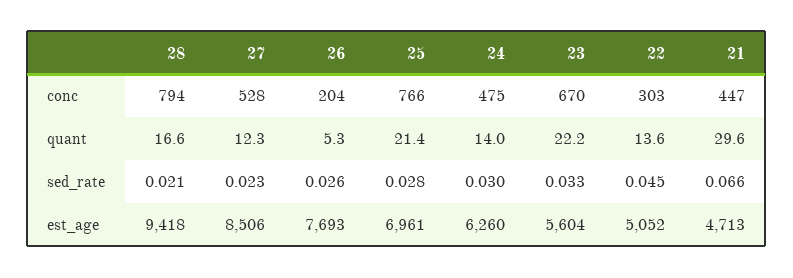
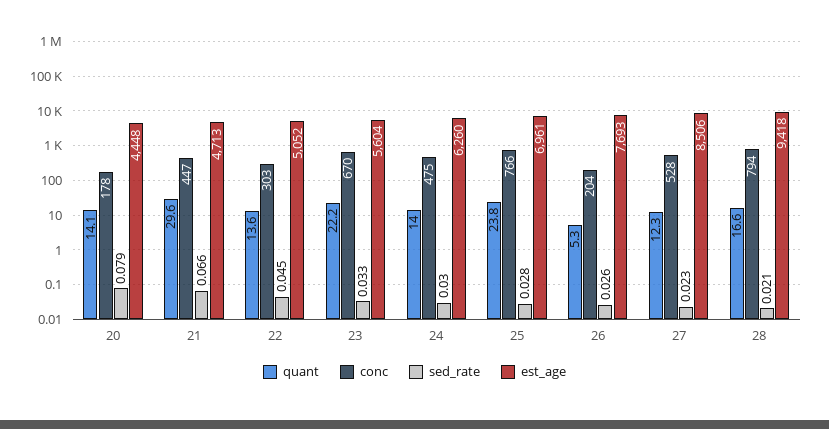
  {
    "conc": {
      "28": 794,
      "27": 528,
      "26": 204,
      "25": 766,
      "24": 475,
      "23": 670,
      "22": 303,
-     "21": 447
+     "21": 447,
+     "20": 178
    },
    "quant": {
      "28": 16.6,
      "27": 12.3,
      "26": 5.3,
-     "25": 21.4,
+     "25": 23.8,
      "24": 14,
      "23": 22.2,
      "22": 13.6,
-     "21": 29.6
+     "21": 29.6,
+     "20": 14.1
    },
    "sed_rate": {
      "28": 0.021,
      "27": 0.023,
      "26": 0.026,
      "25": 0.028,
      "24": 0.03,
      "23": 0.033,
      "22": 0.045,
-     "21": 0.066
+     "21": 0.066,
+     "20": 0.079
    },
    "est_age": {
      "28": 9418,
      "27": 8506,
      "26": 7693,
      "25": 6961,
      "24": 6260,
      "23": 5604,
      "22": 5052,
-     "21": 4713
+     "21": 4713,
+     "20": 4448
    }
  }

